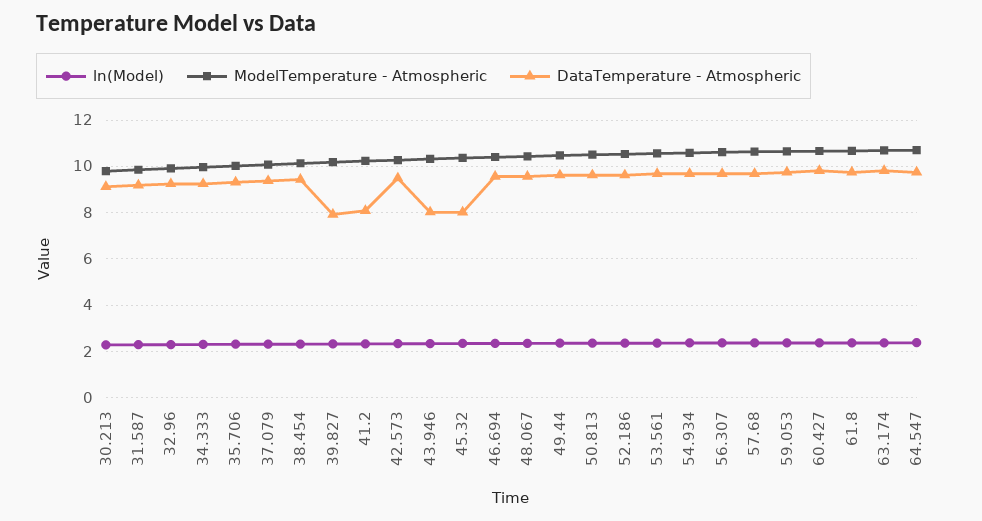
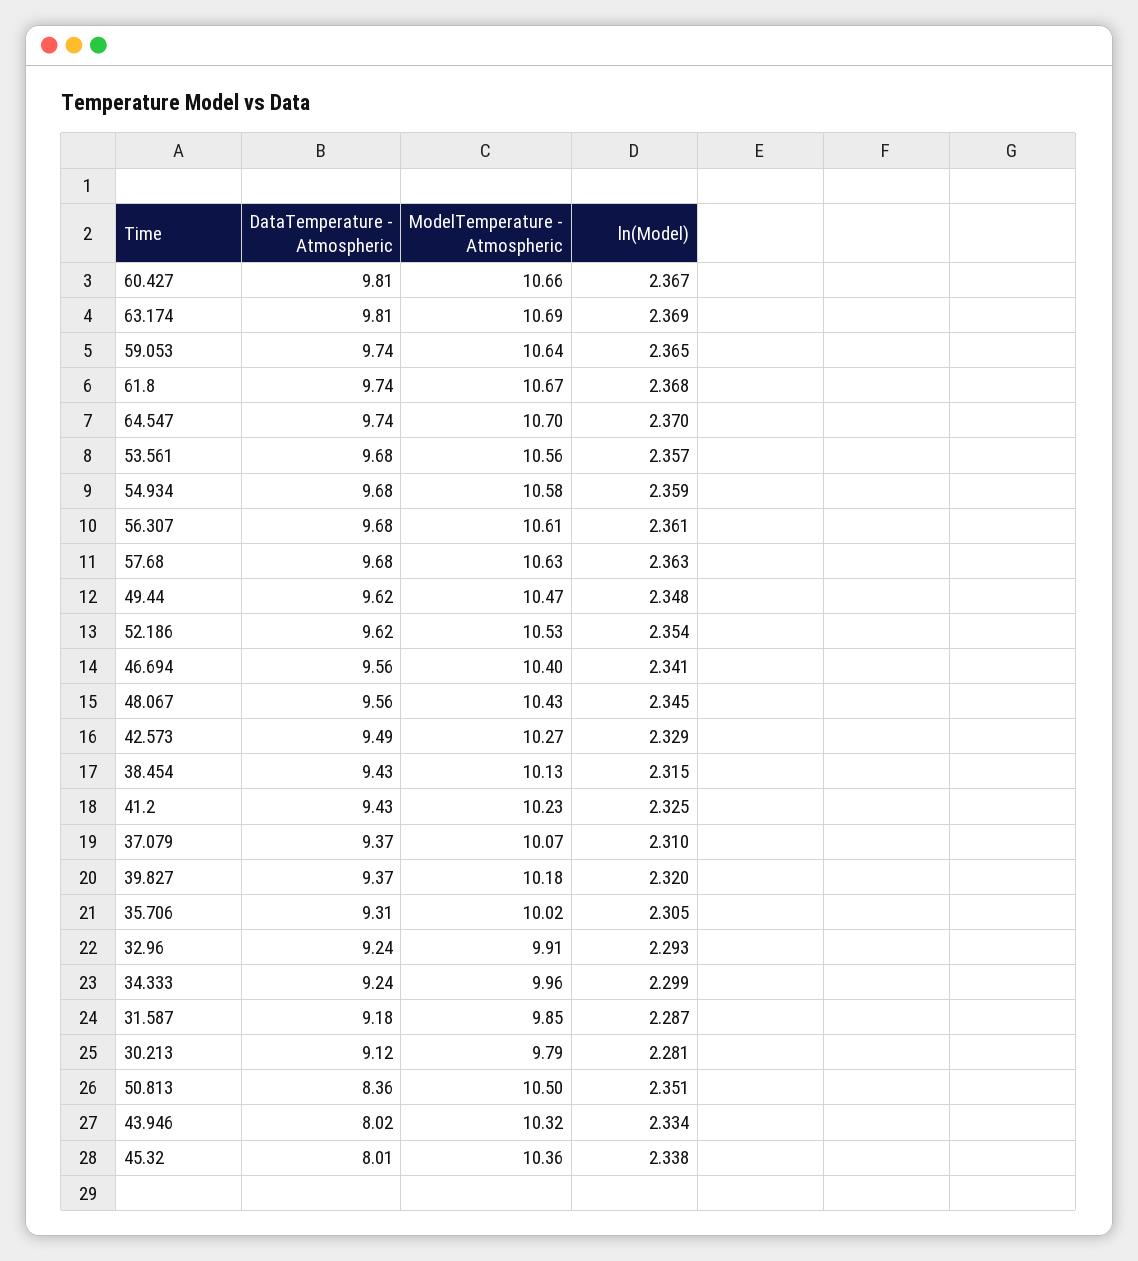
  {
    "ln(Model)": {
      "30.213": 2.281,
      "31.587": 2.287,
      "32.96": 2.293,
      "34.333": 2.299,
      "35.706": 2.305,
      "37.079": 2.31,
      "38.454": 2.315,
      "39.827": 2.32,
      "41.2": 2.325,
      "42.573": 2.329,
      "43.946": 2.334,
      "45.32": 2.338,
      "46.694": 2.341,
      "48.067": 2.345,
      "49.44": 2.348,
      "50.813": 2.351,
      "52.186": 2.354,
      "53.561": 2.357,
      "54.934": 2.359,
      "56.307": 2.361,
      "57.68": 2.363,
      "59.053": 2.365,
      "60.427": 2.367,
      "61.8": 2.368,
      "63.174": 2.369,
      "64.547": 2.37
    },
    "ModelTemperature - Atmospheric": {
      "30.213": 9.79,
      "31.587": 9.85,
      "32.96": 9.91,
      "34.333": 9.96,
      "35.706": 10.02,
      "37.079": 10.07,
      "38.454": 10.13,
      "39.827": 10.18,
      "41.2": 10.23,
      "42.573": 10.27,
      "43.946": 10.32,
      "45.32": 10.36,
      "46.694": 10.4,
      "48.067": 10.43,
      "49.44": 10.47,
      "50.813": 10.5,
      "52.186": 10.53,
      "53.561": 10.56,
      "54.934": 10.58,
      "56.307": 10.61,
      "57.68": 10.63,
      "59.053": 10.64,
      "60.427": 10.66,
      "61.8": 10.67,
      "63.174": 10.69,
      "64.547": 10.7
    },
    "DataTemperature - Atmospheric": {
      "30.213": 9.12,
      "31.587": 9.18,
      "32.96": 9.24,
      "34.333": 9.24,
      "35.706": 9.31,
      "37.079": 9.37,
      "38.454": 9.43,
-     "39.827": 8,
+     "39.827": 9.37,
-     "41.2": 8,
+     "41.2": 9.43,
      "42.573": 9.49,
      "43.946": 8.02,
      "45.32": 8.01,
      "46.694": 9.56,
      "48.067": 9.56,
      "49.44": 9.62,
-     "50.813": 9.5,
+     "50.813": 8.36,
      "52.186": 9.62,
      "53.561": 9.68,
      "54.934": 9.68,
      "56.307": 9.68,
      "57.68": 9.68,
      "59.053": 9.74,
      "60.427": 9.81,
      "61.8": 9.74,
      "63.174": 9.81,
      "64.547": 9.74
    }
  }

